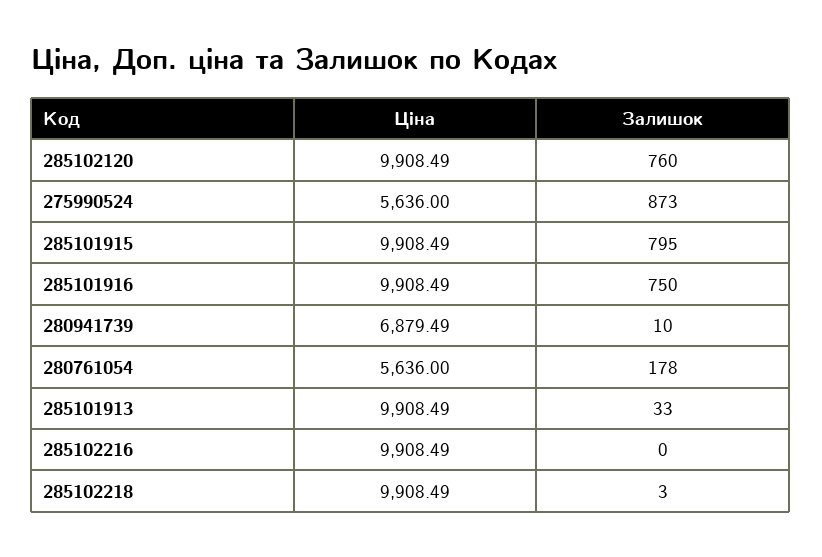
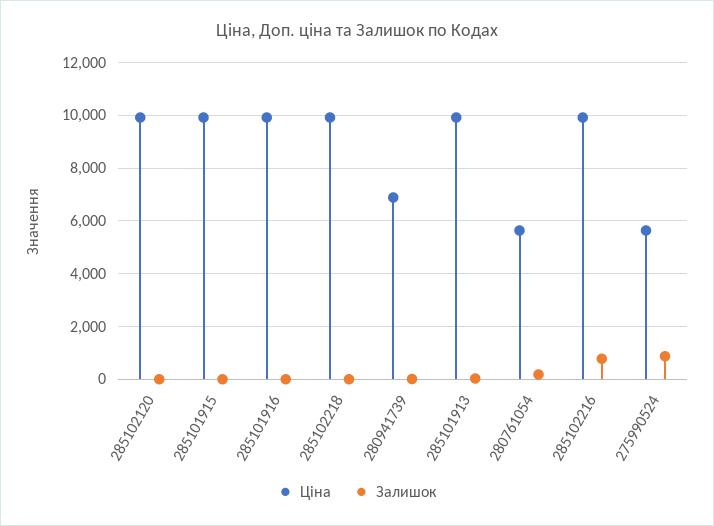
  {
    "Ціна": {
      "285102120": 9908.49,
      "275990524": 5636,
      "285101915": 9908.49,
      "285101916": 9908.49,
      "280941739": 6879.49,
      "280761054": 5636,
      "285101913": 9908.49,
      "285102216": 9908.49,
      "285102218": 9908.49
    },
    "Залишок": {
-     "285102120": 760,
+     "285102120": 0,
      "275990524": 873,
-     "285101915": 795,
+     "285101915": 0,
-     "285101916": 750,
+     "285101916": 0,
      "280941739": 10,
      "280761054": 178,
      "285101913": 33,
-     "285102216": 0,
+     "285102216": 750,
      "285102218": 3
    }
  }

